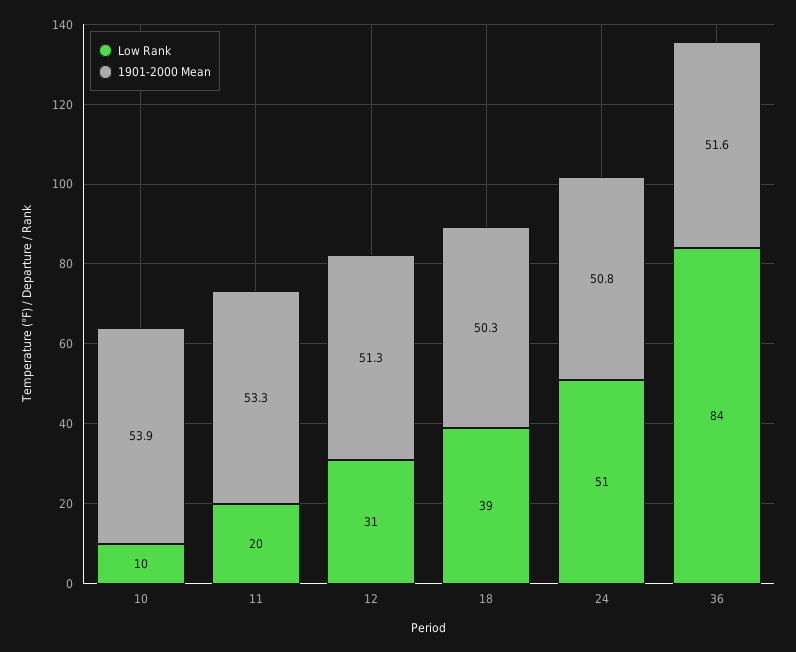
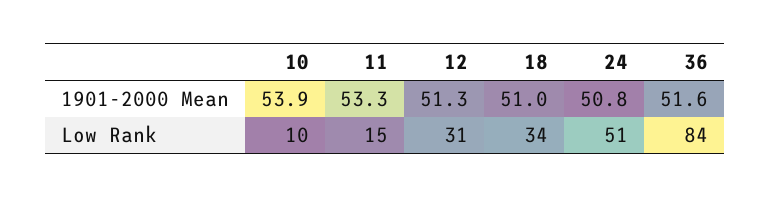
  {
    "Low Rank": {
      "10": 10,
-     "11": 20,
+     "11": 15,
      "12": 31,
-     "18": 39,
+     "18": 34,
      "24": 51,
      "36": 84
    },
    "1901-2000 Mean": {
      "10": 53.9,
      "11": 53.3,
      "12": 51.3,
-     "18": 50.3,
+     "18": 51,
      "24": 50.8,
      "36": 51.6
    }
  }

